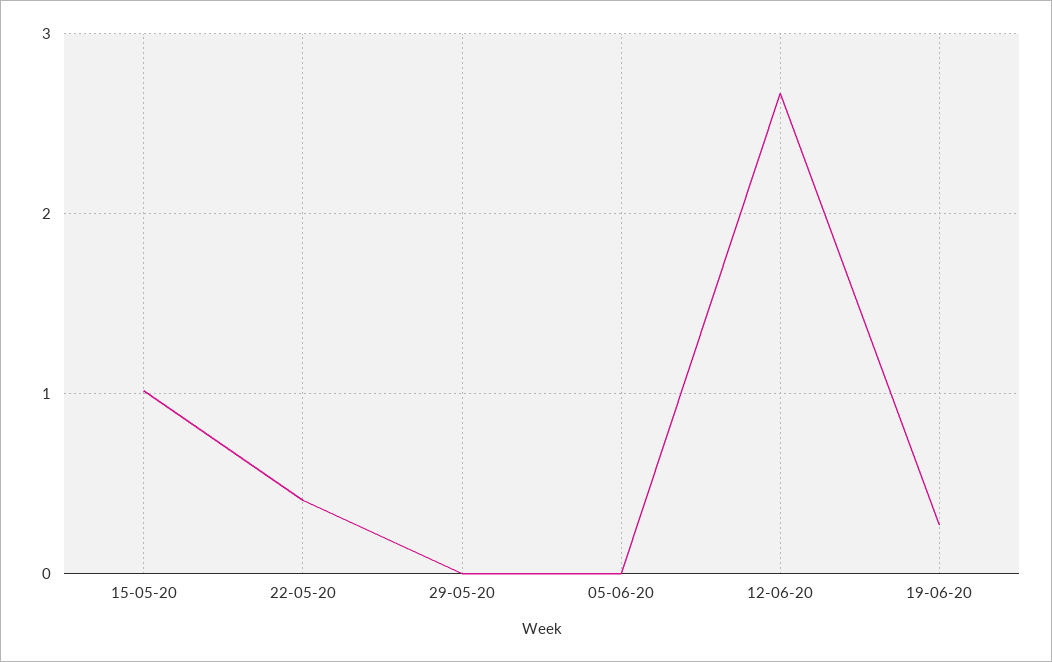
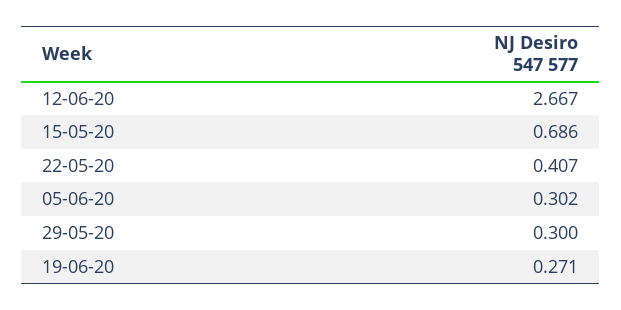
  {
-   "15-05-20": 1,
+   "15-05-20": 0.686,
    "22-05-20": 0.407,
-   "29-05-20": 0,
+   "29-05-20": 0.3,
-   "05-06-20": 0,
+   "05-06-20": 0.302,
    "12-06-20": 2.667,
    "19-06-20": 0.271
  }

